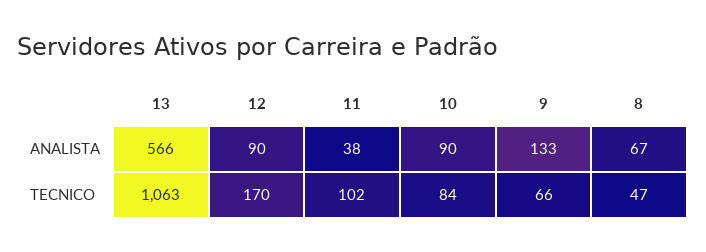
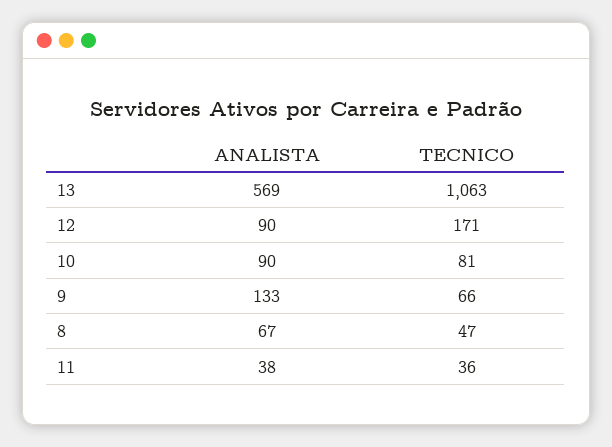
  {
    "13": {
-     "ANALISTA": 566,
+     "ANALISTA": 569,
      "TECNICO": 1063
    },
    "12": {
      "ANALISTA": 90,
-     "TECNICO": 170
+     "TECNICO": 171
    },
    "11": {
      "ANALISTA": 38,
-     "TECNICO": 102
+     "TECNICO": 36
    },
    "10": {
      "ANALISTA": 90,
-     "TECNICO": 84
+     "TECNICO": 81
    },
    "9": {
      "ANALISTA": 133,
      "TECNICO": 66
    },
    "8": {
      "ANALISTA": 67,
      "TECNICO": 47
    }
  }

